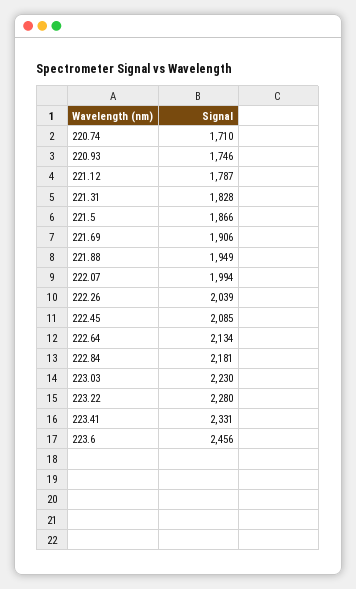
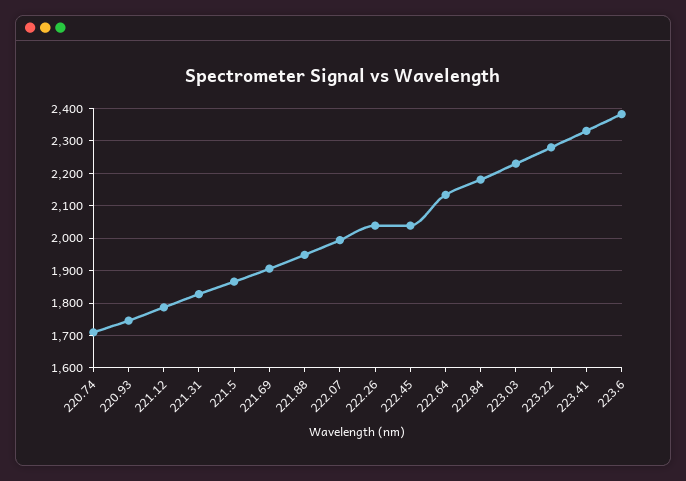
  {
    "220.74": 1710,
    "220.93": 1746,
    "221.12": 1787,
    "221.31": 1828,
    "221.5": 1866,
    "221.69": 1906,
    "221.88": 1949,
    "222.07": 1994,
    "222.26": 2039,
-   "222.45": 2085,
+   "222.45": 2040,
    "222.64": 2134,
    "222.84": 2181,
    "223.03": 2230,
    "223.22": 2280,
    "223.41": 2331,
-   "223.6": 2456
+   "223.6": 2380
  }

